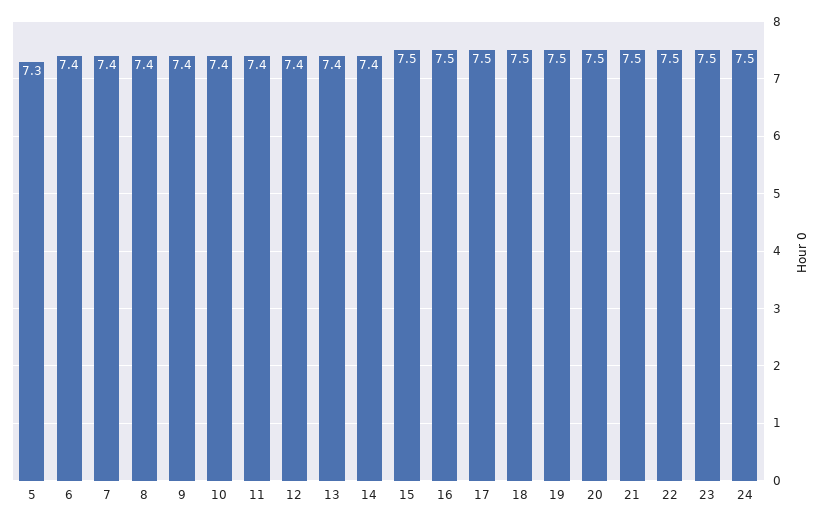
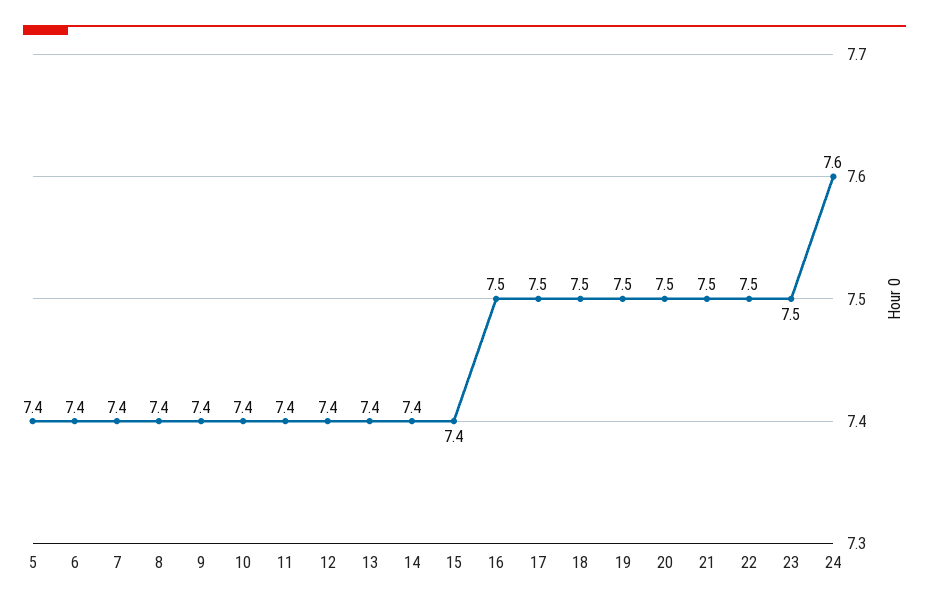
  {
-   "5": 7.3,
+   "5": 7.4,
    "6": 7.4,
    "7": 7.4,
    "8": 7.4,
    "9": 7.4,
    "10": 7.4,
    "11": 7.4,
    "12": 7.4,
    "13": 7.4,
    "14": 7.4,
-   "15": 7.5,
+   "15": 7.4,
    "16": 7.5,
    "17": 7.5,
    "18": 7.5,
    "19": 7.5,
    "20": 7.5,
    "21": 7.5,
    "22": 7.5,
    "23": 7.5,
-   "24": 7.5
+   "24": 7.6
  }

